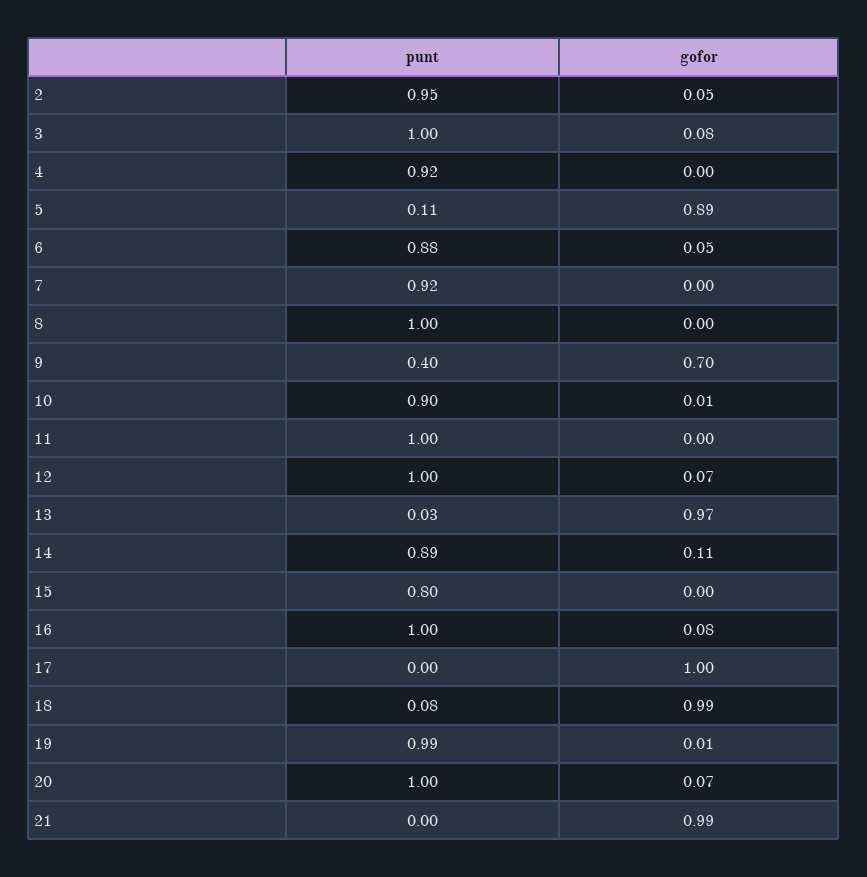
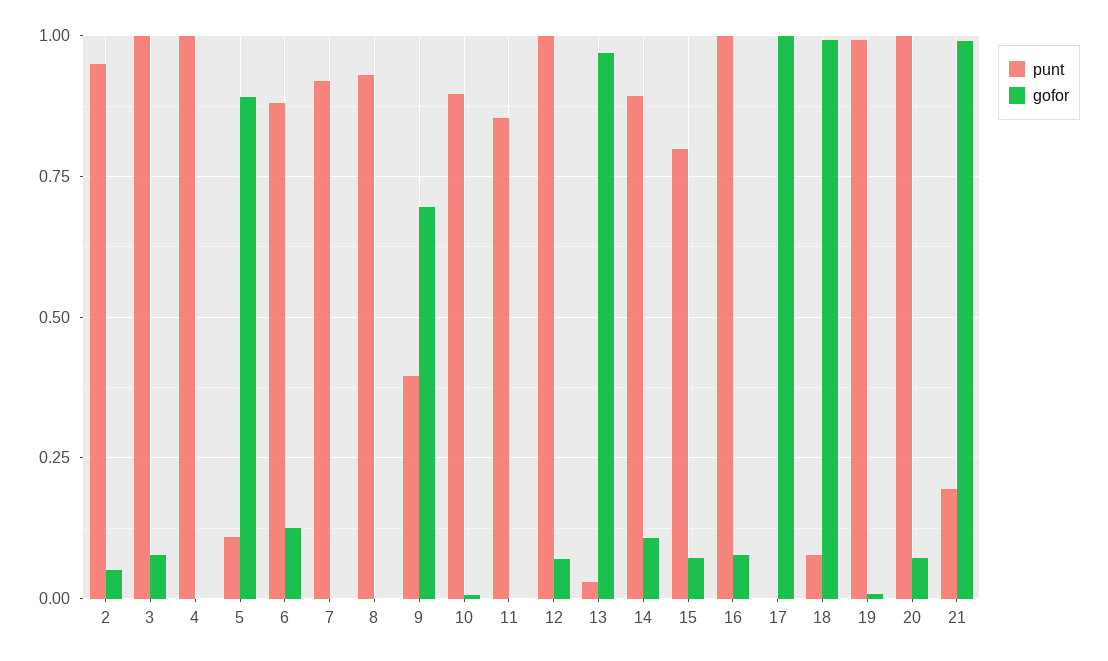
  {
    "punt": {
      "2": 0.95,
      "3": 1,
-     "4": 0.92,
+     "4": 1,
      "5": 0.11,
      "6": 0.88,
      "7": 0.92,
-     "8": 1,
+     "8": 0.925,
      "9": 0.4,
      "10": 0.9,
-     "11": 1,
+     "11": 0.85,
      "12": 1,
      "13": 0.03,
      "14": 0.89,
      "15": 0.8,
      "16": 1,
      "17": 0,
      "18": 0.08,
      "19": 0.99,
      "20": 1,
-     "21": 0
+     "21": 0.2
    },
    "gofor": {
      "2": 0.05,
      "3": 0.08,
      "4": 0,
      "5": 0.89,
-     "6": 0.05,
+     "6": 0.125,
      "7": 0,
      "8": 0,
      "9": 0.7,
      "10": 0.01,
      "11": 0,
      "12": 0.07,
      "13": 0.97,
      "14": 0.11,
-     "15": 0,
+     "15": 0.075,
      "16": 0.08,
      "17": 1,
      "18": 0.99,
      "19": 0.01,
      "20": 0.07,
      "21": 0.99
    }
  }

